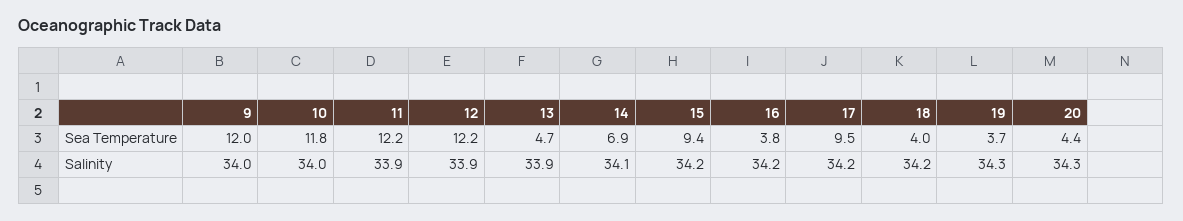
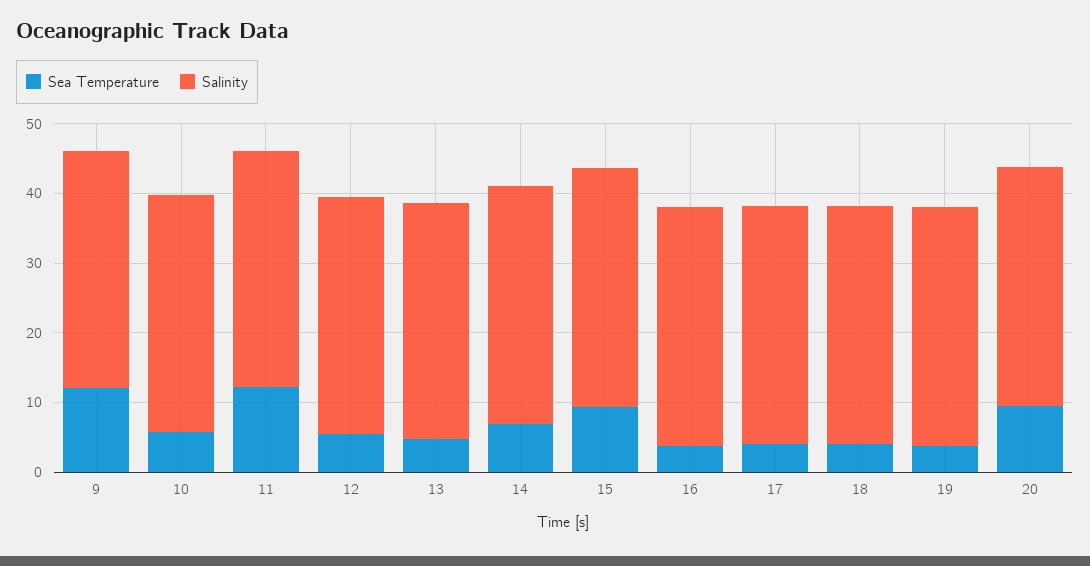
  {
    "Sea Temperature": {
      "9": 12,
-     "10": 11.8,
+     "10": 6,
      "11": 12.2,
-     "12": 12.2,
+     "12": 6,
      "13": 4.7,
      "14": 6.9,
      "15": 9.4,
      "16": 3.8,
-     "17": 9.5,
+     "17": 4,
      "18": 4,
      "19": 3.7,
-     "20": 4.4
+     "20": 10
    },
    "Salinity": {
      "9": 34,
      "10": 34,
      "11": 33.9,
      "12": 33.9,
      "13": 33.9,
      "14": 34.1,
      "15": 34.2,
      "16": 34.2,
      "17": 34.2,
      "18": 34.2,
      "19": 34.3,
      "20": 34.3
    }
  }

